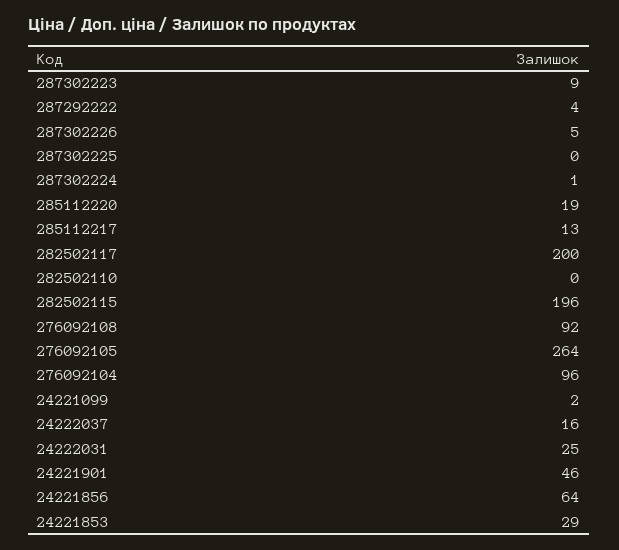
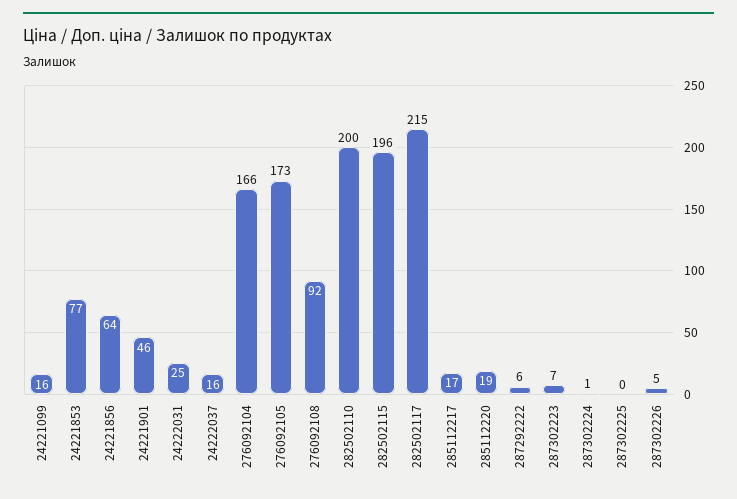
  {
-   "287302223": 9,
+   "287302223": 7,
-   "287292222": 4,
+   "287292222": 6,
    "287302226": 5,
    "287302225": 0,
    "287302224": 1,
    "285112220": 19,
-   "285112217": 13,
+   "285112217": 17,
-   "282502117": 200,
+   "282502117": 215,
-   "282502110": 0,
+   "282502110": 200,
    "282502115": 196,
    "276092108": 92,
-   "276092105": 264,
+   "276092105": 173,
-   "276092104": 96,
+   "276092104": 166,
-   "24221099": 2,
+   "24221099": 16,
    "24222037": 16,
    "24222031": 25,
    "24221901": 46,
    "24221856": 64,
-   "24221853": 29
+   "24221853": 77
  }

